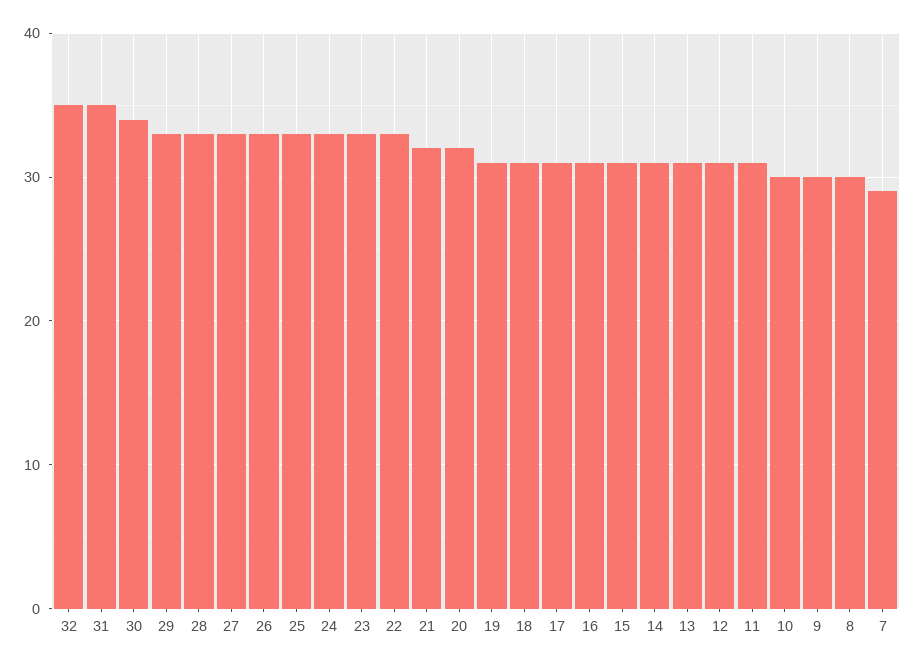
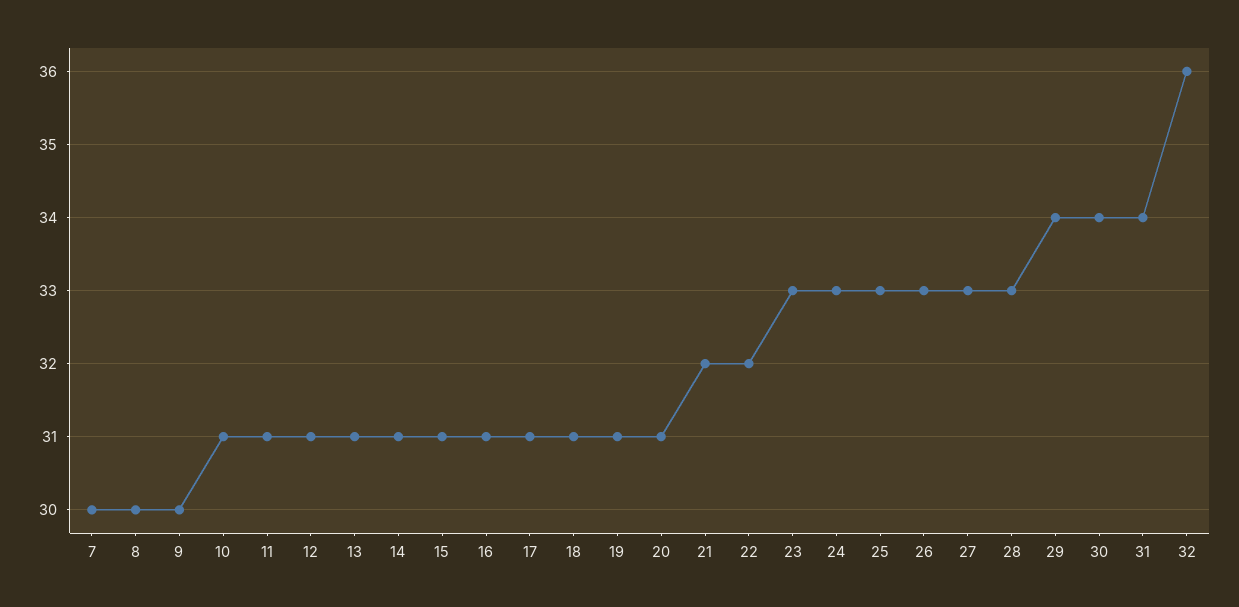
  {
-   "32": 35,
+   "32": 36,
-   "31": 35,
+   "31": 34,
    "30": 34,
-   "29": 33,
+   "29": 34,
    "28": 33,
    "27": 33,
    "26": 33,
    "25": 33,
    "24": 33,
    "23": 33,
-   "22": 33,
+   "22": 32,
    "21": 32,
-   "20": 32,
+   "20": 31,
    "19": 31,
    "18": 31,
    "17": 31,
    "16": 31,
    "15": 31,
    "14": 31,
    "13": 31,
    "12": 31,
    "11": 31,
-   "10": 30,
+   "10": 31,
    "9": 30,
    "8": 30,
-   "7": 29
+   "7": 30
  }

